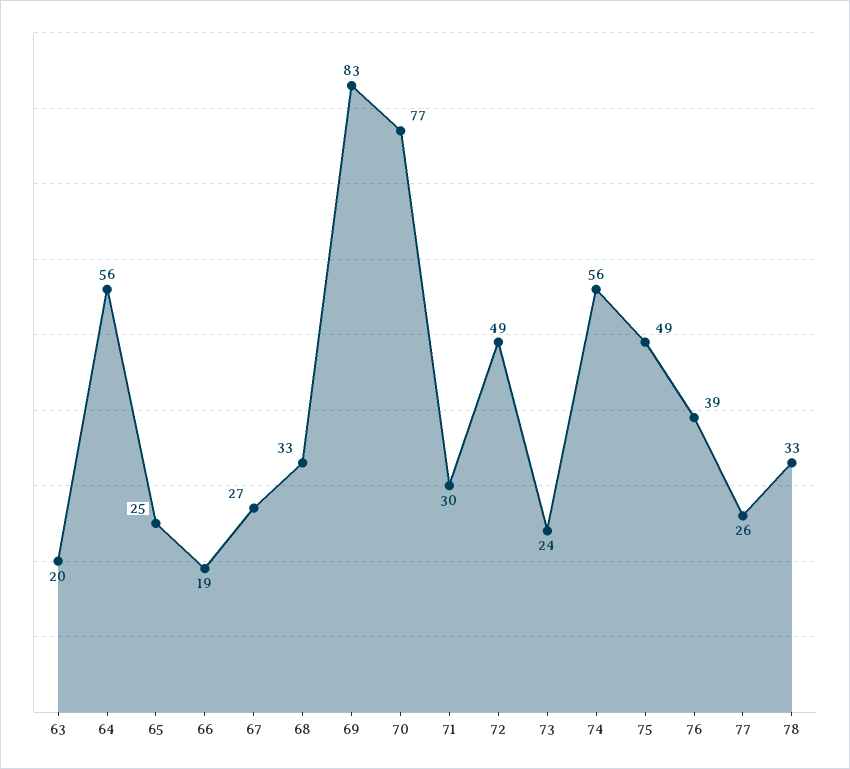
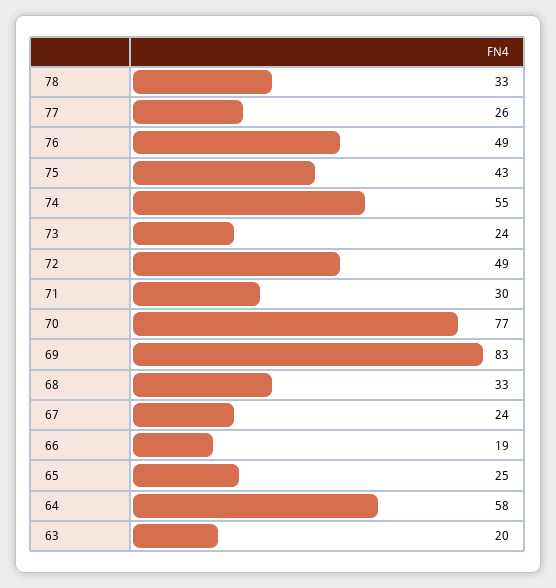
  {
    "63": 20,
-   "64": 56,
+   "64": 58,
    "65": 25,
    "66": 19,
-   "67": 27,
+   "67": 24,
    "68": 33,
    "69": 83,
    "70": 77,
    "71": 30,
    "72": 49,
    "73": 24,
-   "74": 56,
+   "74": 55,
-   "75": 49,
+   "75": 43,
-   "76": 39,
+   "76": 49,
    "77": 26,
    "78": 33
  }

